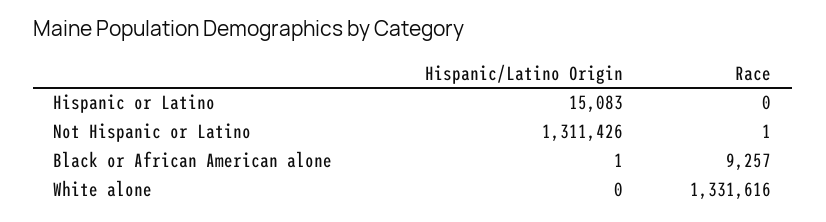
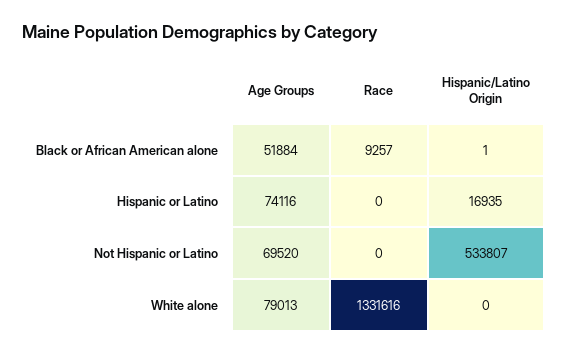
  {
    "Hispanic/Latino Origin": {
-     "Hispanic or Latino": 15083,
+     "Hispanic or Latino": 16935,
-     "Not Hispanic or Latino": 1311426,
+     "Not Hispanic or Latino": 533807,
      "Black or African American alone": 1,
      "White alone": 0
    },
    "Race": {
      "Hispanic or Latino": 0,
-     "Not Hispanic or Latino": 1,
+     "Not Hispanic or Latino": 0,
      "Black or African American alone": 9257,
      "White alone": 1331616
-   }
+   },
+   "Age Groups": {
+     "Black or African American alone": 51884,
+     "Hispanic or Latino": 74116,
+     "Not Hispanic or Latino": 69520,
+     "White alone": 79013
+   }
  }

